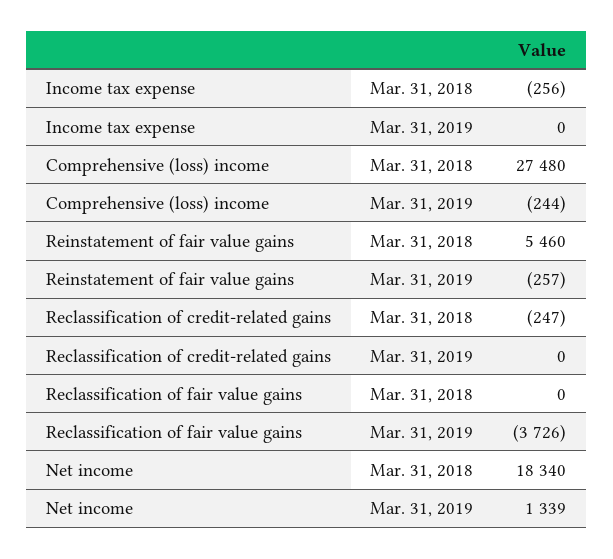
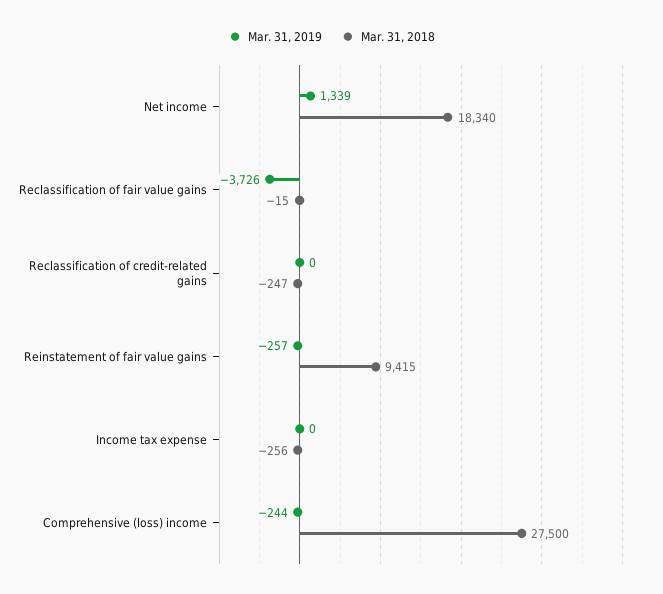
  {
    "Mar. 31, 2018": {
      "Income tax expense": -256,
-     "Comprehensive (loss) income": 27480,
+     "Comprehensive (loss) income": 27500,
-     "Reinstatement of fair value gains": 5460,
+     "Reinstatement of fair value gains": 9415,
      "Reclassification of credit-related gains": -247,
-     "Reclassification of fair value gains": 0,
+     "Reclassification of fair value gains": -15,
      "Net income": 18340
    },
    "Mar. 31, 2019": {
      "Income tax expense": 0,
      "Comprehensive (loss) income": -244,
      "Reinstatement of fair value gains": -257,
      "Reclassification of credit-related gains": 0,
      "Reclassification of fair value gains": -3726,
      "Net income": 1339
    }
  }

